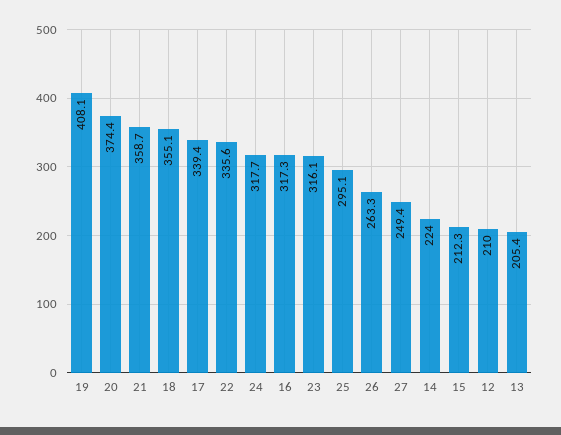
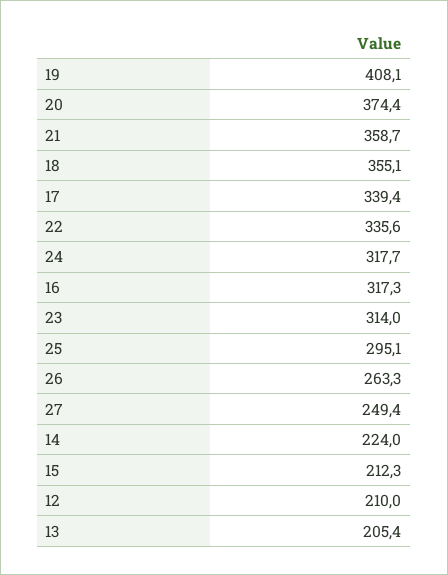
  {
    "19": 408.1,
    "20": 374.4,
    "21": 358.7,
    "18": 355.1,
    "17": 339.4,
    "22": 335.6,
    "24": 317.7,
    "16": 317.3,
-   "23": 316.1,
+   "23": 314,
    "25": 295.1,
    "26": 263.3,
    "27": 249.4,
    "14": 224,
    "15": 212.3,
    "12": 210,
    "13": 205.4
  }

